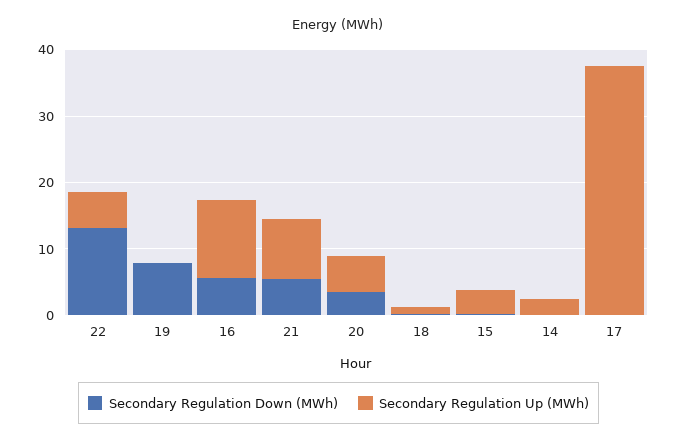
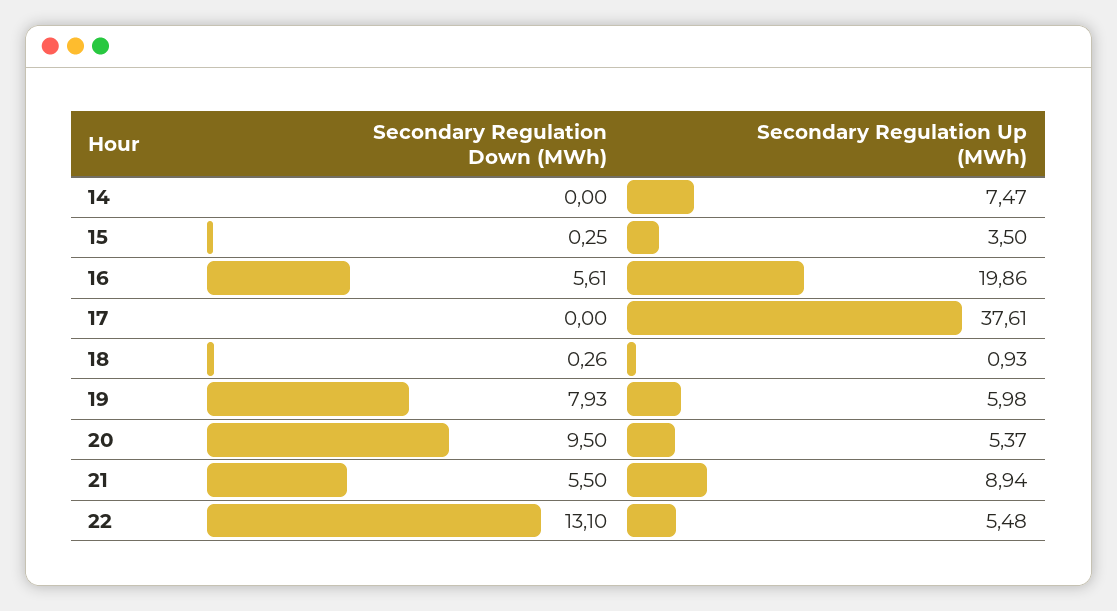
  {
    "Secondary Regulation Down (MWh)": {
      "22": 13.1,
      "19": 7.93,
      "16": 5.61,
      "21": 5.5,
-     "20": 4,
+     "20": 9.5,
      "18": 0.26,
      "15": 0.25,
      "14": 0,
      "17": 0
    },
    "Secondary Regulation Up (MWh)": {
      "22": 5.48,
-     "19": 0,
+     "19": 5.98,
-     "16": 12,
+     "16": 19.86,
      "21": 8.94,
      "20": 5.37,
      "18": 0.93,
      "15": 3.5,
-     "14": 2,
+     "14": 7.47,
      "17": 37.61
    }
  }

